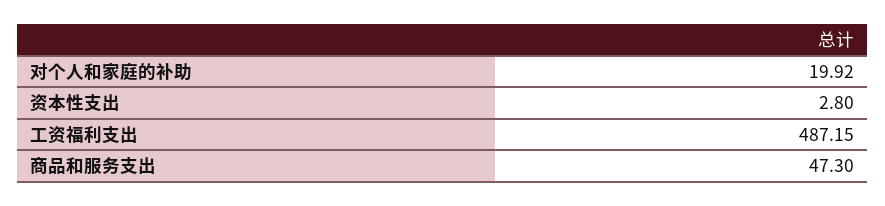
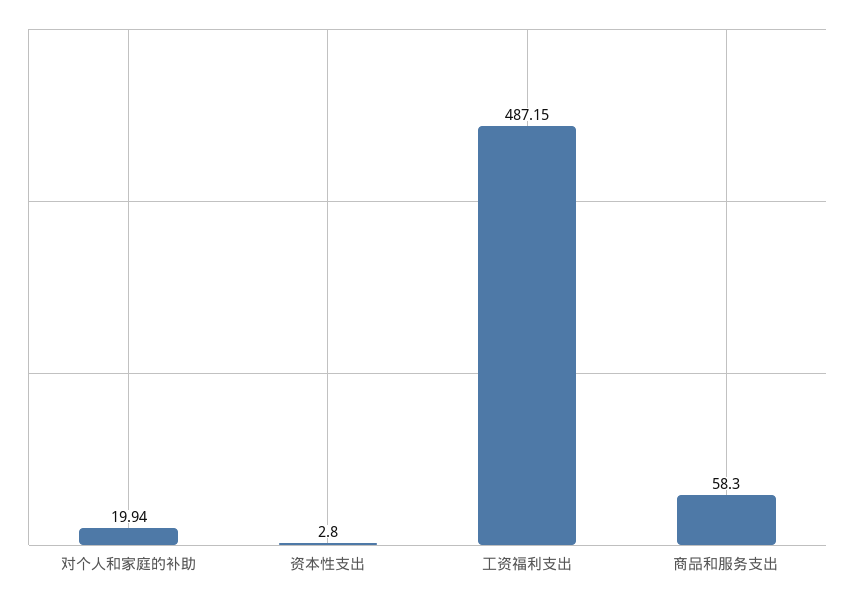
  {
-   "对个人和家庭的补助": 19.92,
+   "对个人和家庭的补助": 19.94,
    "资本性支出": 2.8,
    "工资福利支出": 487.15,
-   "商品和服务支出": 47.3
+   "商品和服务支出": 58.3
  }

